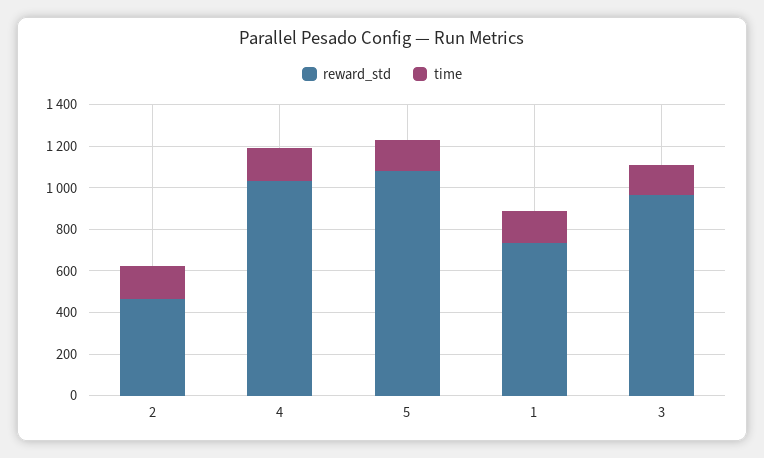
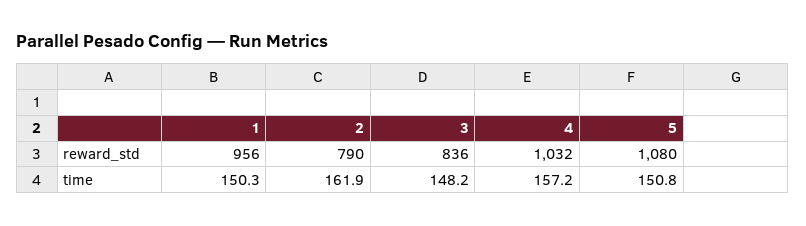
  {
    "reward_std": {
-     "2": 450,
+     "2": 790,
      "4": 1032,
      "5": 1080,
-     "1": 750,
+     "1": 956,
-     "3": 950
+     "3": 836
    },
    "time": {
      "2": 161.9,
      "4": 157.2,
      "5": 150.8,
      "1": 150.3,
      "3": 148.2
    }
  }

